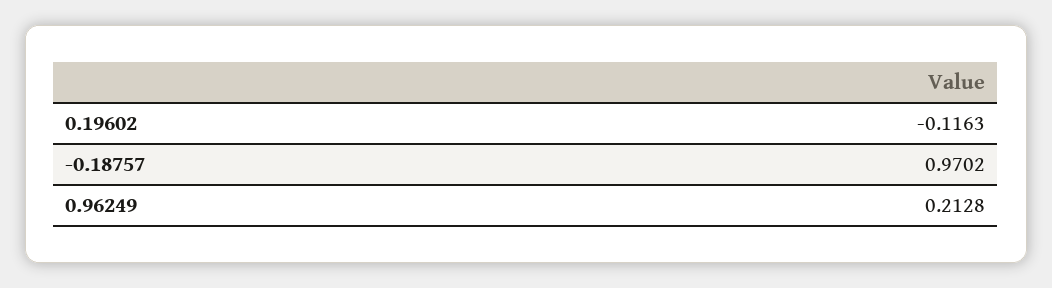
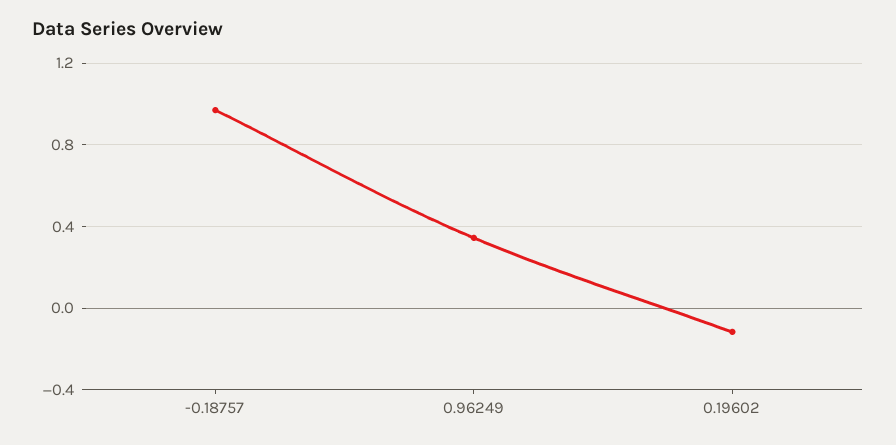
  {
    "0.19602": -0.1163,
    "-0.18757": 0.9702,
-   "0.96249": 0.2128
+   "0.96249": 0.35
  }

